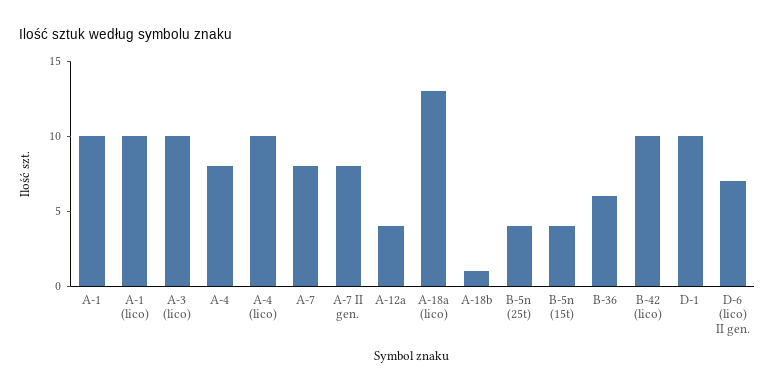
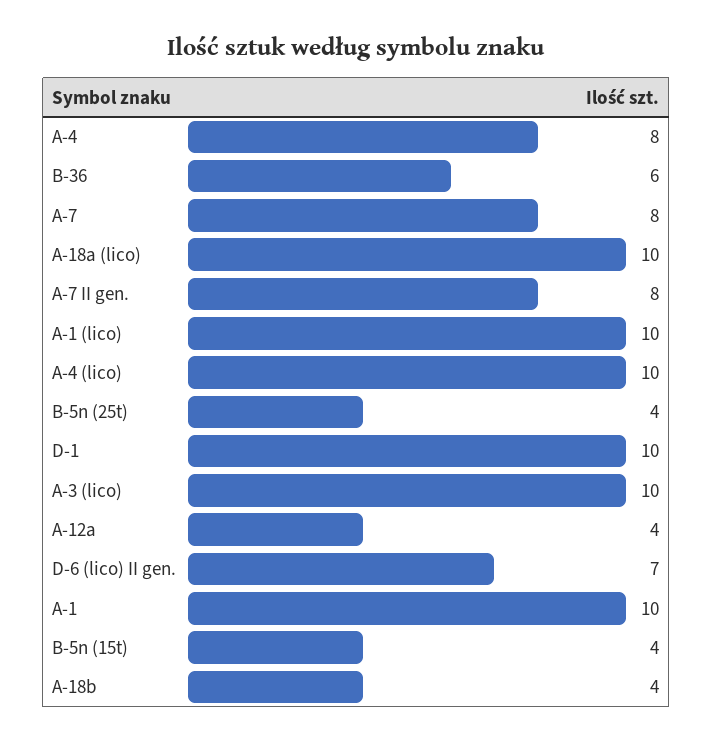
  {
    "A-1": 10,
    "A-1 (lico)": 10,
    "A-3 (lico)": 10,
    "A-4": 8,
    "A-4 (lico)": 10,
    "A-7": 8,
    "A-7 II gen.": 8,
    "A-12a": 4,
-   "A-18a (lico)": 13,
+   "A-18a (lico)": 10,
-   "A-18b": 1,
+   "A-18b": 4,
    "B-5n (25t)": 4,
    "B-5n (15t)": 4,
    "B-36": 6,
-   "B-42 (lico)": 10,
    "D-1": 10,
    "D-6 (lico) II gen.": 7
  }

